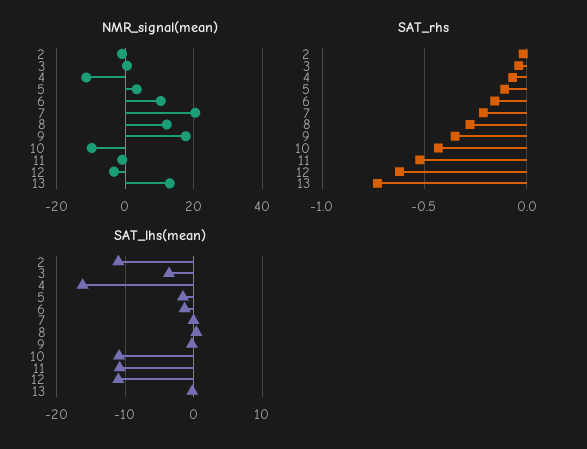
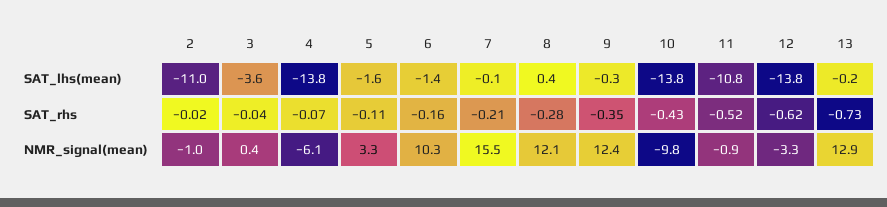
  {
    "NMR_signal(mean)": {
      "2": -1,
      "3": 0.4,
-     "4": -12,
+     "4": -6.1,
      "5": 3.3,
      "6": 10.3,
-     "7": 20,
+     "7": 15.5,
      "8": 12.1,
-     "9": 18,
+     "9": 12.4,
      "10": -9.8,
      "11": -0.9,
      "12": -3.3,
      "13": 12.9
    },
    "SAT_rhs": {
      "2": -0.02,
      "3": -0.04,
      "4": -0.07,
      "5": -0.11,
      "6": -0.16,
      "7": -0.21,
      "8": -0.28,
      "9": -0.35,
      "10": -0.43,
      "11": -0.52,
      "12": -0.62,
      "13": -0.73
    },
    "SAT_lhs(mean)": {
      "2": -11,
      "3": -3.6,
-     "4": -16,
+     "4": -13.8,
      "5": -1.6,
      "6": -1.4,
      "7": -0.1,
      "8": 0.4,
      "9": -0.3,
-     "10": -11,
+     "10": -13.8,
      "11": -10.8,
-     "12": -11,
+     "12": -13.8,
      "13": -0.2
    }
  }

